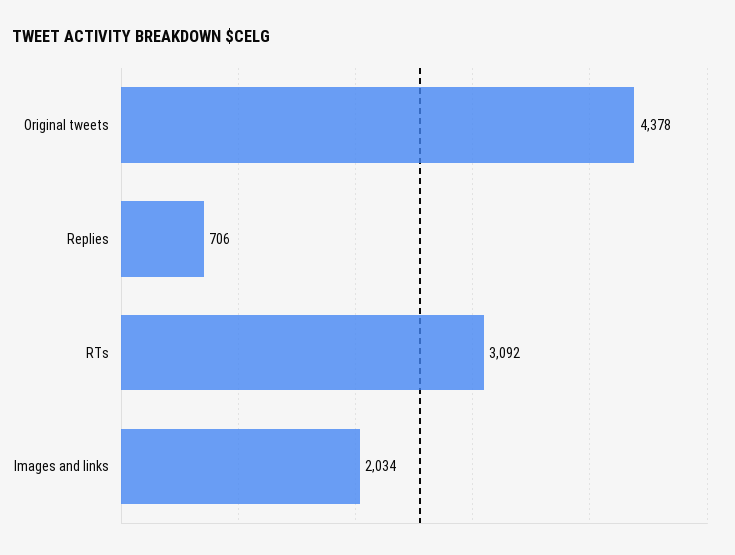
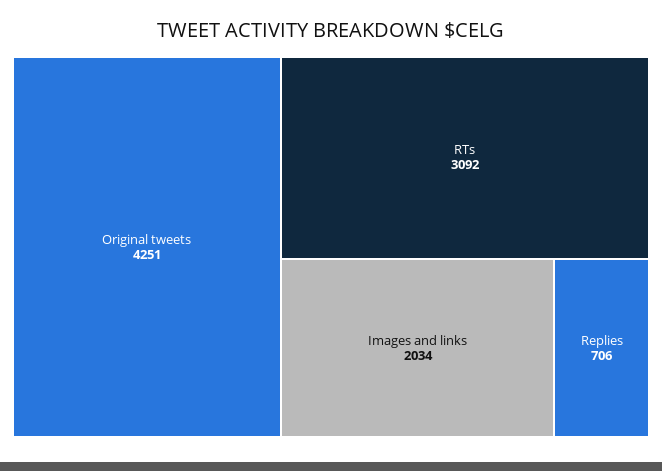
  {
-   "Original tweets": 4378,
+   "Original tweets": 4251,
    "Replies": 706,
    "RTs": 3092,
    "Images and links": 2034
  }

